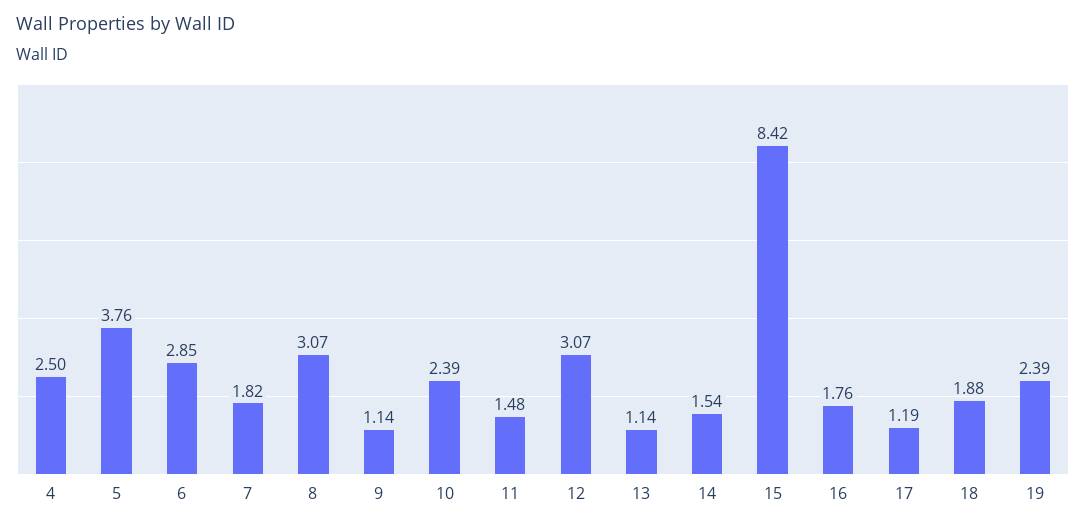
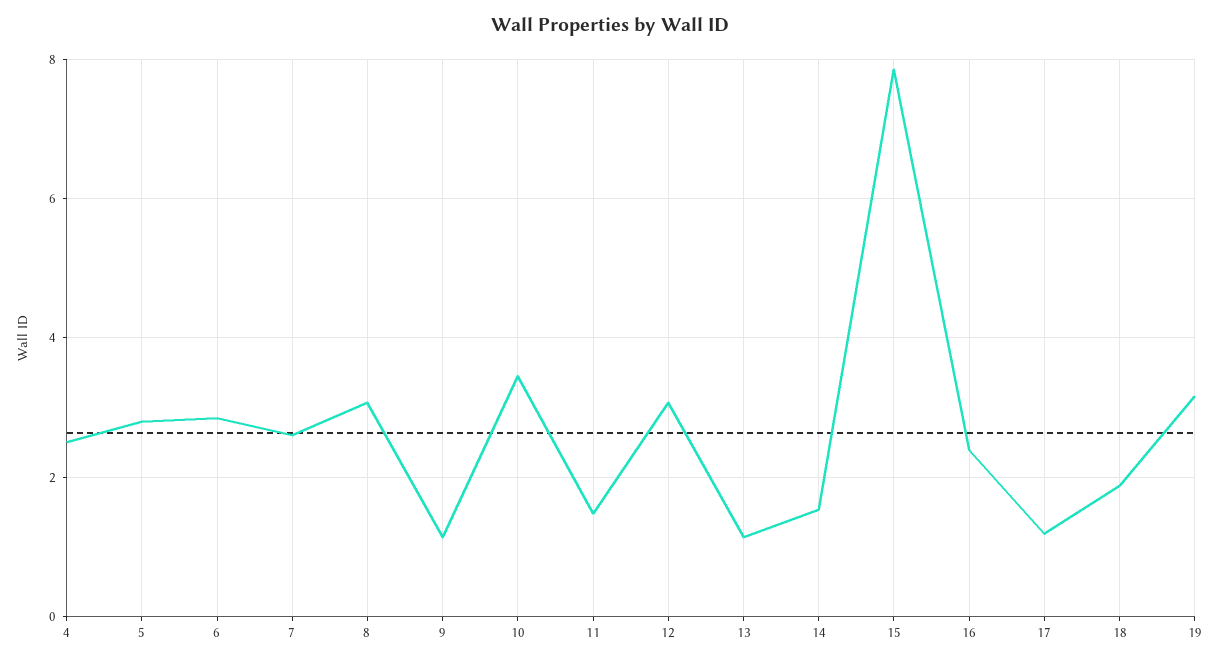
  {
    "4": 2.5,
-   "5": 3.76,
+   "5": 2.8,
    "6": 2.85,
-   "7": 1.82,
+   "7": 2.6,
    "8": 3.07,
    "9": 1.14,
-   "10": 2.39,
+   "10": 3.4,
    "11": 1.48,
    "12": 3.07,
    "13": 1.14,
    "14": 1.54,
-   "15": 8.42,
+   "15": 7.8,
-   "16": 1.76,
+   "16": 2.4,
    "17": 1.19,
    "18": 1.88,
-   "19": 2.39
+   "19": 3.2
  }

